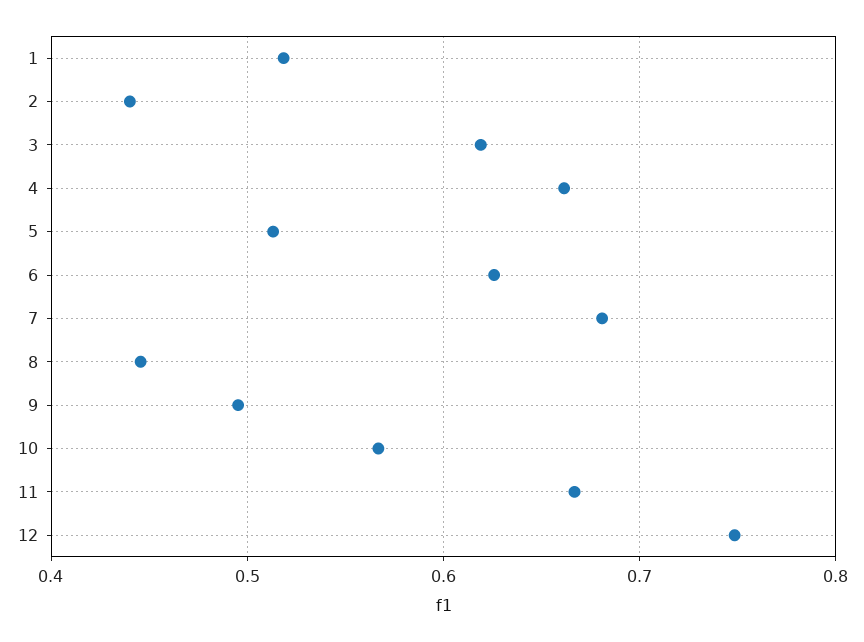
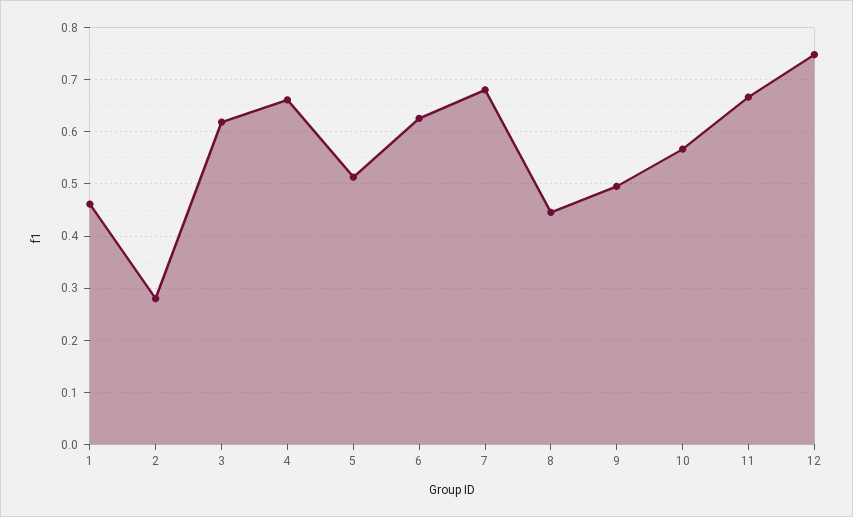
  {
-   "1": 0.52,
+   "1": 0.46,
-   "2": 0.44,
+   "2": 0.28,
    "3": 0.62,
    "4": 0.66,
    "5": 0.51,
    "6": 0.63,
    "7": 0.68,
    "8": 0.45,
    "9": 0.5,
    "10": 0.57,
    "11": 0.67,
    "12": 0.75
  }

